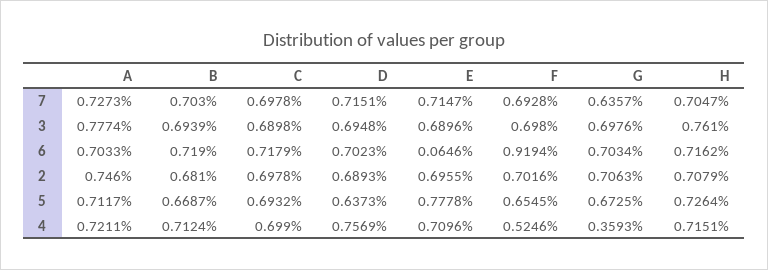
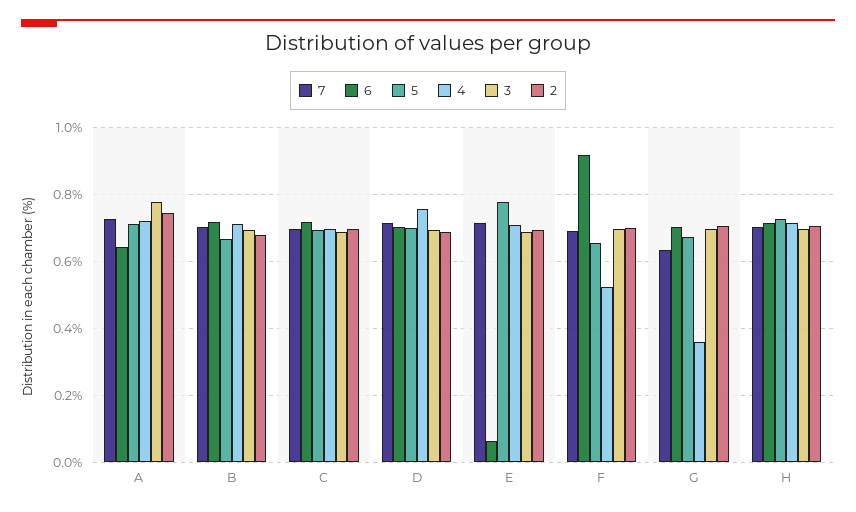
  {
    "7": {
      "A": 0.7273,
      "B": 0.703,
      "C": 0.6978,
      "D": 0.7151,
      "E": 0.7147,
      "F": 0.6928,
      "G": 0.6357,
      "H": 0.7047
    },
    "3": {
      "A": 0.7774,
      "B": 0.6939,
      "C": 0.6898,
      "D": 0.6948,
      "E": 0.6896,
      "F": 0.698,
      "G": 0.6976,
-     "H": 0.761
+     "H": 0.7
    },
    "6": {
-     "A": 0.7033,
+     "A": 0.64,
      "B": 0.719,
      "C": 0.7179,
      "D": 0.7023,
      "E": 0.0646,
      "F": 0.9194,
      "G": 0.7034,
      "H": 0.7162
    },
    "2": {
      "A": 0.746,
      "B": 0.681,
      "C": 0.6978,
      "D": 0.6893,
      "E": 0.6955,
      "F": 0.7016,
      "G": 0.7063,
      "H": 0.7079
    },
    "5": {
      "A": 0.7117,
      "B": 0.6687,
      "C": 0.6932,
-     "D": 0.6373,
+     "D": 0.7,
      "E": 0.7778,
      "F": 0.6545,
      "G": 0.6725,
      "H": 0.7264
    },
    "4": {
      "A": 0.7211,
      "B": 0.7124,
      "C": 0.699,
      "D": 0.7569,
      "E": 0.7096,
      "F": 0.5246,
      "G": 0.3593,
      "H": 0.7151
    }
  }

